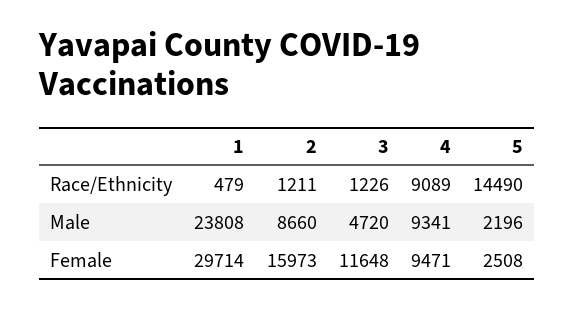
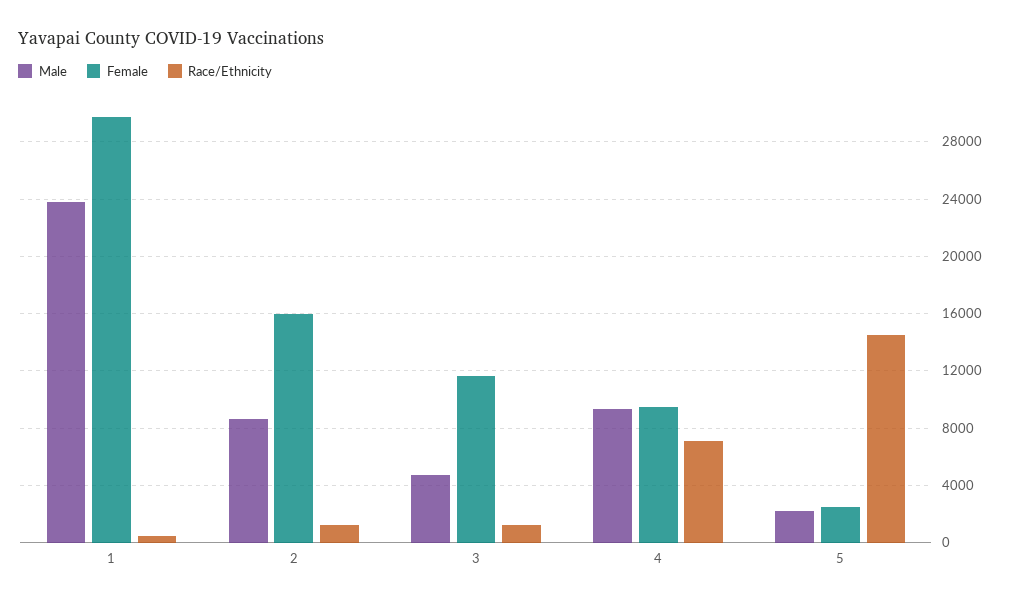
  {
    "Race/Ethnicity": {
      "1": 479,
      "2": 1211,
      "3": 1226,
-     "4": 9089,
+     "4": 7000,
      "5": 14490
    },
    "Male": {
      "1": 23808,
      "2": 8660,
      "3": 4720,
      "4": 9341,
      "5": 2196
    },
    "Female": {
      "1": 29714,
      "2": 15973,
      "3": 11648,
      "4": 9471,
      "5": 2508
    }
  }

